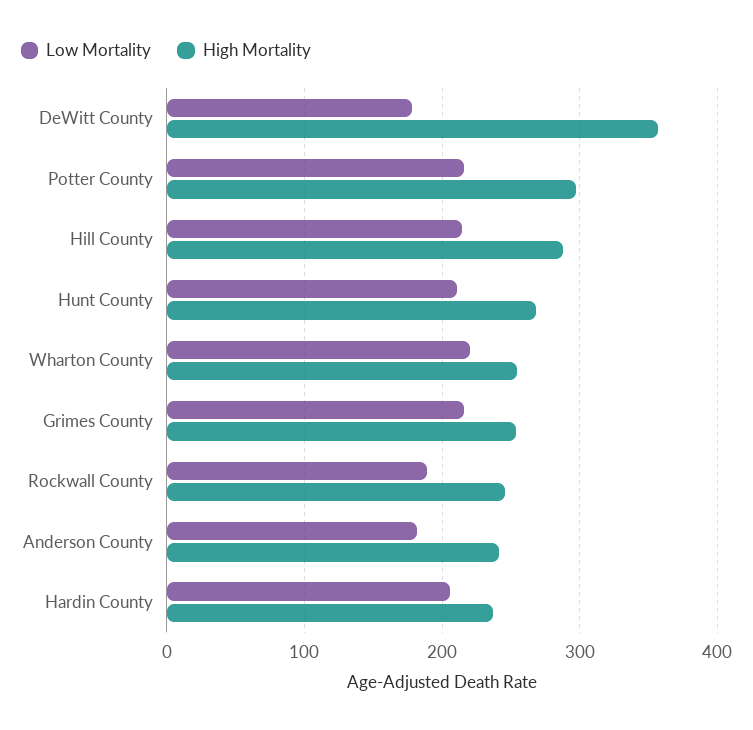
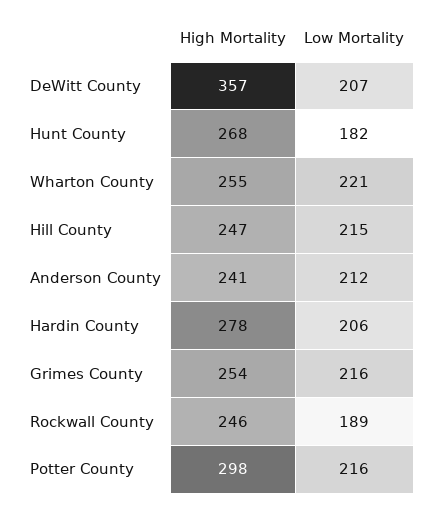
  {
    "Low Mortality": {
-     "DeWitt County": 180,
+     "DeWitt County": 207,
      "Potter County": 216,
      "Hill County": 215,
-     "Hunt County": 210,
+     "Hunt County": 182,
      "Wharton County": 221,
      "Grimes County": 216,
      "Rockwall County": 189,
-     "Anderson County": 180,
+     "Anderson County": 212,
      "Hardin County": 206
    },
    "High Mortality": {
      "DeWitt County": 357,
      "Potter County": 298,
-     "Hill County": 290,
+     "Hill County": 247,
      "Hunt County": 268,
      "Wharton County": 255,
      "Grimes County": 254,
      "Rockwall County": 246,
      "Anderson County": 241,
-     "Hardin County": 240
+     "Hardin County": 278
    }
  }

